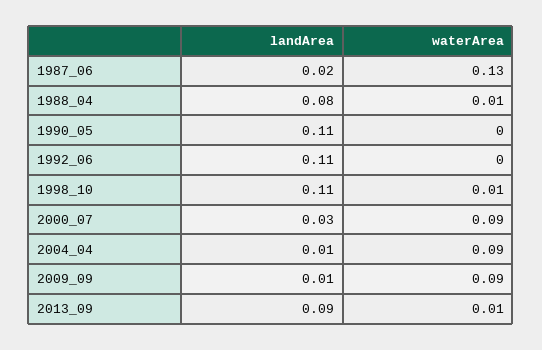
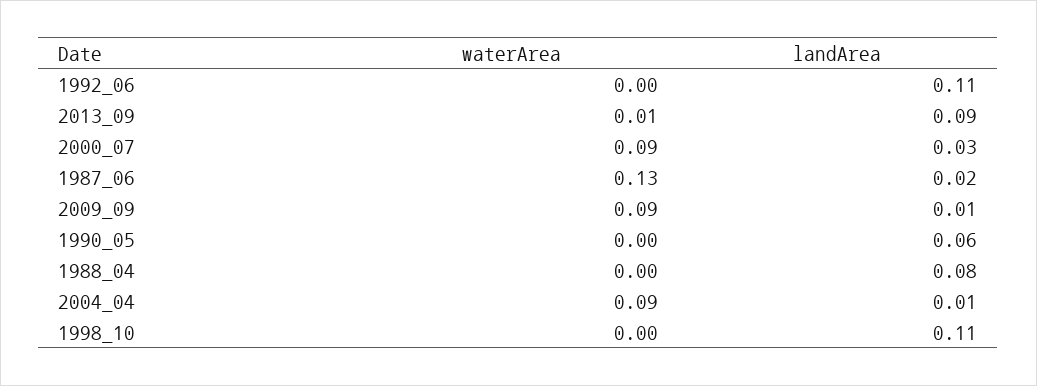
  {
    "landArea": {
      "1987_06": 0.02,
      "1988_04": 0.08,
-     "1990_05": 0.11,
+     "1990_05": 0.06,
      "1992_06": 0.11,
      "1998_10": 0.11,
      "2000_07": 0.03,
      "2004_04": 0.01,
      "2009_09": 0.01,
      "2013_09": 0.09
    },
    "waterArea": {
      "1987_06": 0.13,
-     "1988_04": 0.01,
+     "1988_04": 0,
      "1990_05": 0,
      "1992_06": 0,
-     "1998_10": 0.01,
+     "1998_10": 0,
      "2000_07": 0.09,
      "2004_04": 0.09,
      "2009_09": 0.09,
      "2013_09": 0.01
    }
  }

